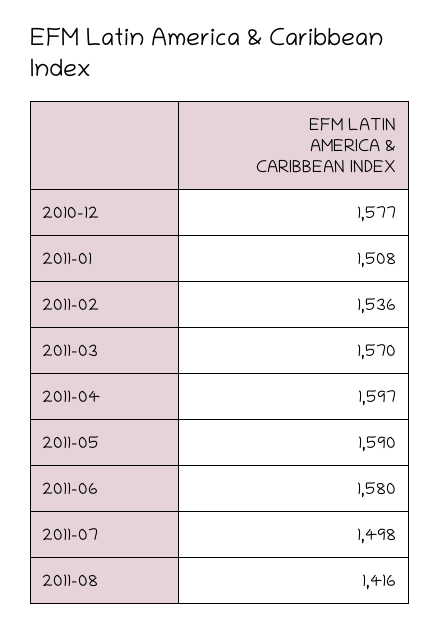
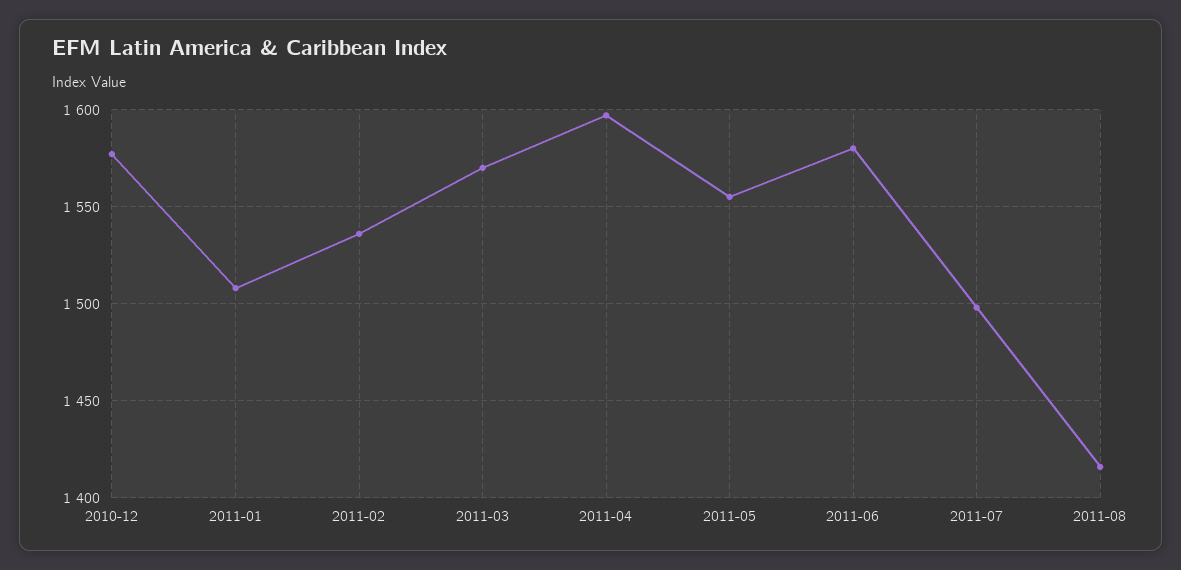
  {
    "2010-12": 1577,
    "2011-01": 1508,
    "2011-02": 1536,
    "2011-03": 1570,
    "2011-04": 1597,
-   "2011-05": 1590,
+   "2011-05": 1555,
    "2011-06": 1580,
    "2011-07": 1498,
    "2011-08": 1416
  }

